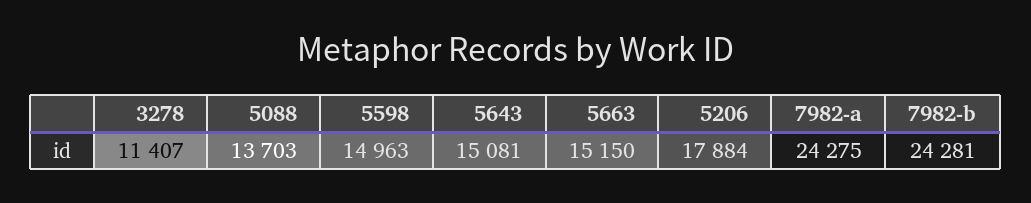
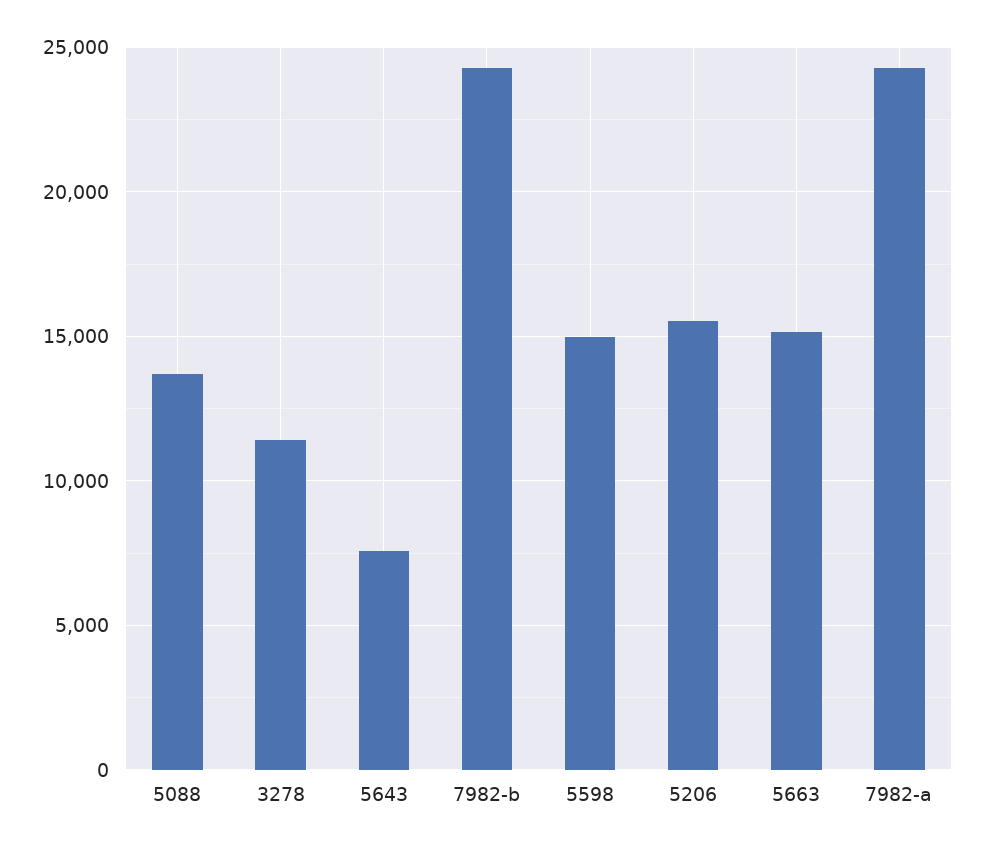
  {
    "3278": 11407,
    "5088": 13703,
    "5598": 14963,
-   "5643": 15081,
+   "5643": 7500,
    "5663": 15150,
-   "5206": 17884,
+   "5206": 15500,
    "7982-a": 24275,
    "7982-b": 24281
  }

